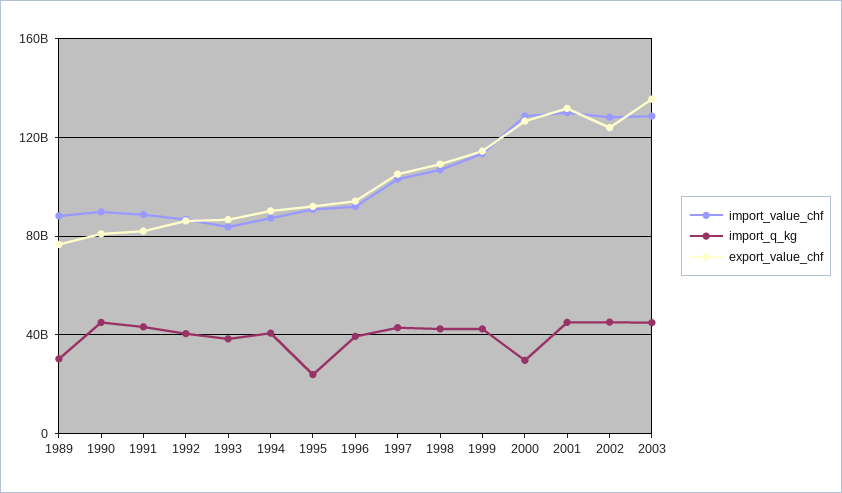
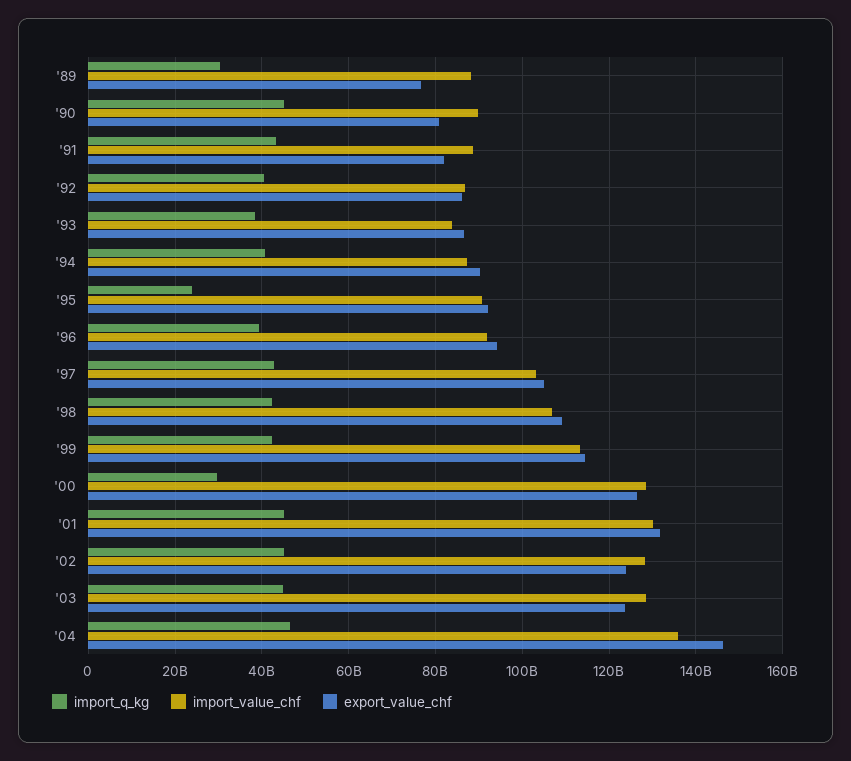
  {
    "import_value_chf": {
      "1989": 88000000000,
      "1990": 90000000000,
      "1991": 88000000000,
      "1992": 86000000000,
      "1993": 84000000000,
      "1994": 88000000000,
      "1995": 90000000000,
      "1996": 92000000000,
      "1997": 104000000000,
      "1998": 106000000000,
      "1999": 114000000000,
      "2000": 128000000000,
      "2001": 130000000000,
      "2002": 128000000000,
-     "2003": 128000000000
+     "2003": 128000000000,
+     "'04": 136000000000
    },
    "import_q_kg": {
      "1989": 30000000000,
      "1990": 46000000000,
      "1991": 44000000000,
      "1992": 40000000000,
      "1993": 38000000000,
      "1994": 40000000000,
      "1995": 24000000000,
      "1996": 40000000000,
      "1997": 42000000000,
      "1998": 42000000000,
      "1999": 42000000000,
      "2000": 30000000000,
      "2001": 46000000000,
      "2002": 46000000000,
-     "2003": 44000000000
+     "2003": 44000000000,
+     "'04": 46000000000
    },
    "export_value_chf": {
      "1989": 76000000000,
      "1990": 80000000000,
      "1991": 82000000000,
      "1992": 86000000000,
      "1993": 86000000000,
      "1994": 90000000000,
      "1995": 92000000000,
      "1996": 94000000000,
      "1997": 106000000000,
      "1998": 110000000000,
      "1999": 114000000000,
      "2000": 126000000000,
      "2001": 132000000000,
      "2002": 124000000000,
-     "2003": 135000000000
+     "2003": 124000000000,
+     "'04": 146000000000
    }
  }

